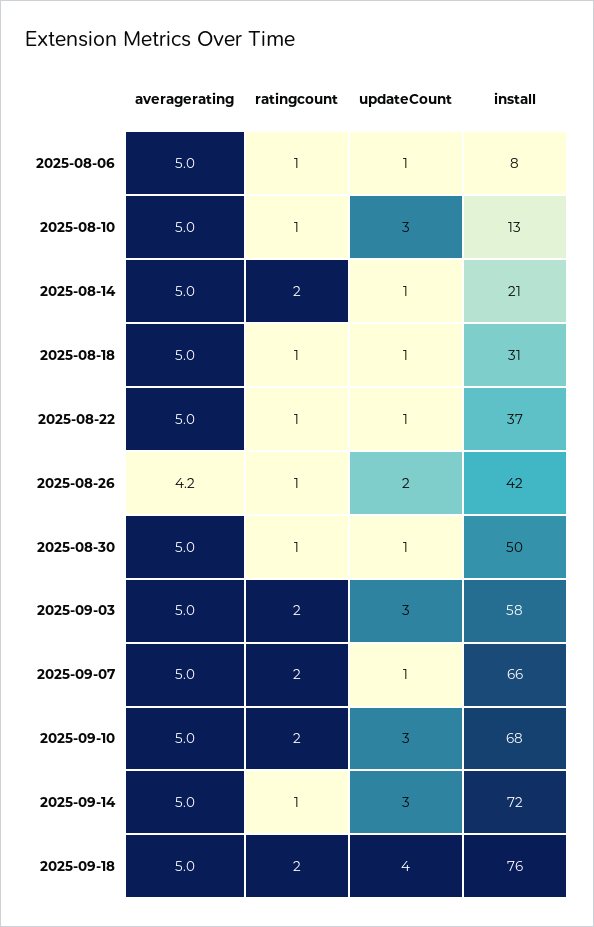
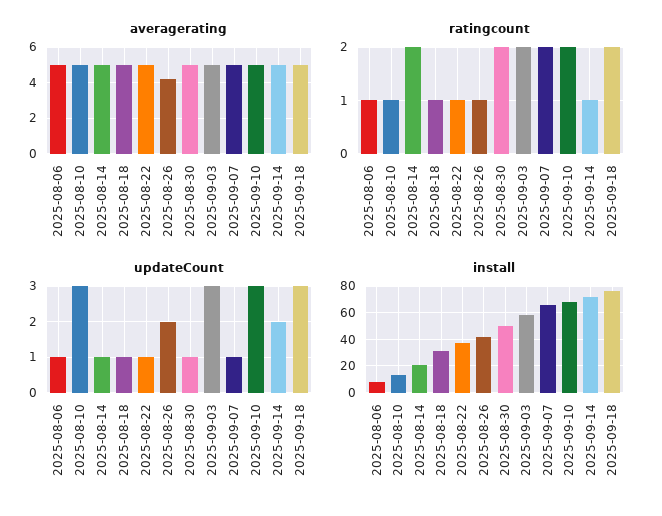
  {
    "averagerating": {
      "2025-08-06": 5,
      "2025-08-10": 5,
      "2025-08-14": 5,
      "2025-08-18": 5,
      "2025-08-22": 5,
      "2025-08-26": 4.2,
      "2025-08-30": 5,
      "2025-09-03": 5,
      "2025-09-07": 5,
      "2025-09-10": 5,
      "2025-09-14": 5,
      "2025-09-18": 5
    },
    "ratingcount": {
      "2025-08-06": 1,
      "2025-08-10": 1,
      "2025-08-14": 2,
      "2025-08-18": 1,
      "2025-08-22": 1,
      "2025-08-26": 1,
-     "2025-08-30": 1,
+     "2025-08-30": 2,
      "2025-09-03": 2,
      "2025-09-07": 2,
      "2025-09-10": 2,
      "2025-09-14": 1,
      "2025-09-18": 2
    },
    "updateCount": {
      "2025-08-06": 1,
      "2025-08-10": 3,
      "2025-08-14": 1,
      "2025-08-18": 1,
      "2025-08-22": 1,
      "2025-08-26": 2,
      "2025-08-30": 1,
      "2025-09-03": 3,
      "2025-09-07": 1,
      "2025-09-10": 3,
-     "2025-09-14": 3,
+     "2025-09-14": 2,
-     "2025-09-18": 4
+     "2025-09-18": 3
    },
    "install": {
      "2025-08-06": 8,
      "2025-08-10": 13,
      "2025-08-14": 21,
      "2025-08-18": 31,
      "2025-08-22": 37,
      "2025-08-26": 42,
      "2025-08-30": 50,
      "2025-09-03": 58,
      "2025-09-07": 66,
      "2025-09-10": 68,
      "2025-09-14": 72,
      "2025-09-18": 76
    }
  }

